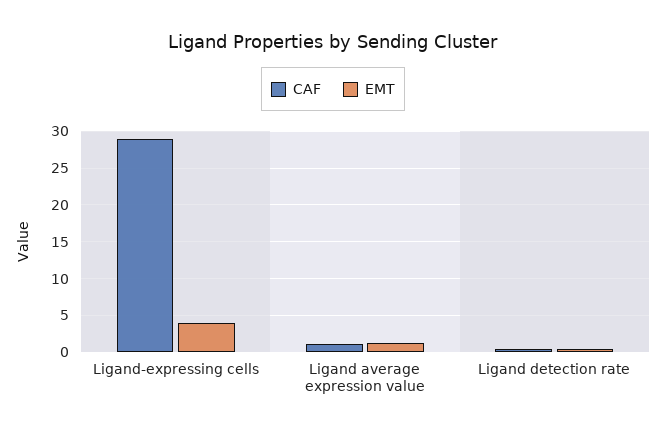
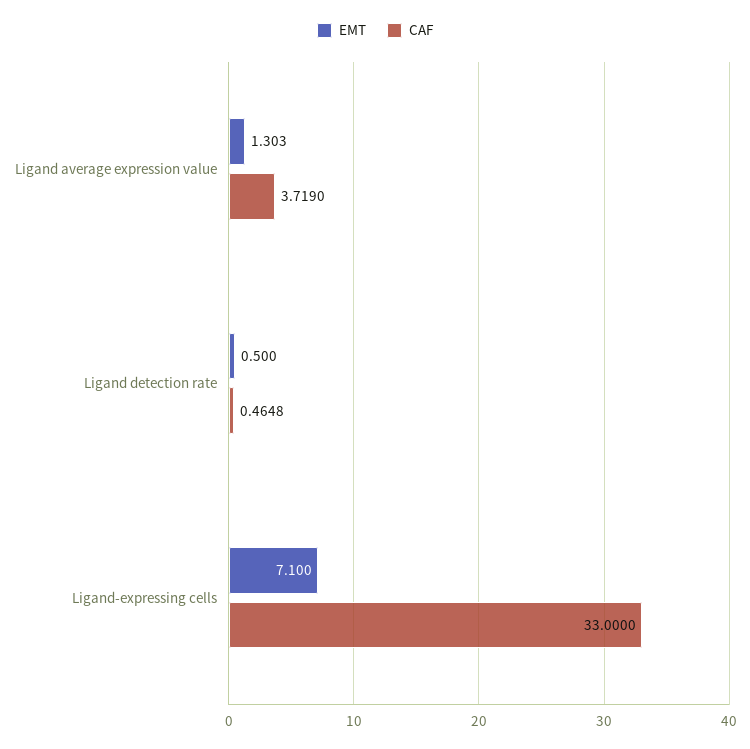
  {
    "CAF": {
-     "Ligand-expressing cells": 29,
+     "Ligand-expressing cells": 33,
-     "Ligand average expression value": 1,
+     "Ligand average expression value": 3.719,
      "Ligand detection rate": 0.4648
    },
    "EMT": {
-     "Ligand-expressing cells": 4,
+     "Ligand-expressing cells": 7.1,
      "Ligand average expression value": 1.303,
      "Ligand detection rate": 0.5
    }
  }

